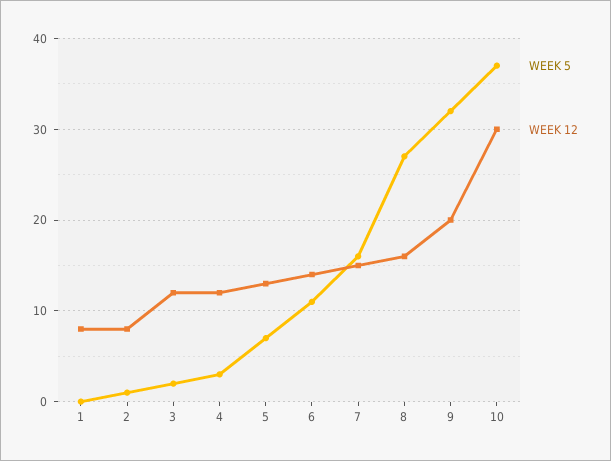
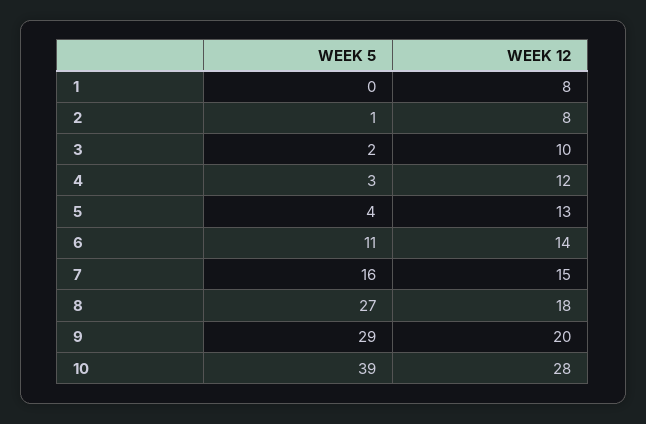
  {
    "WEEK 5": {
      "1": 0,
      "2": 1,
      "3": 2,
      "4": 3,
-     "5": 7,
+     "5": 4,
      "6": 11,
      "7": 16,
      "8": 27,
-     "9": 32,
+     "9": 29,
-     "10": 37
+     "10": 39
    },
    "WEEK 12": {
      "1": 8,
      "2": 8,
-     "3": 12,
+     "3": 10,
      "4": 12,
      "5": 13,
      "6": 14,
      "7": 15,
-     "8": 16,
+     "8": 18,
      "9": 20,
-     "10": 30
+     "10": 28
    }
  }

